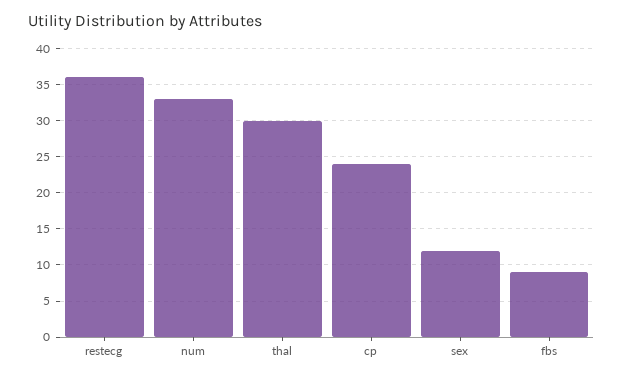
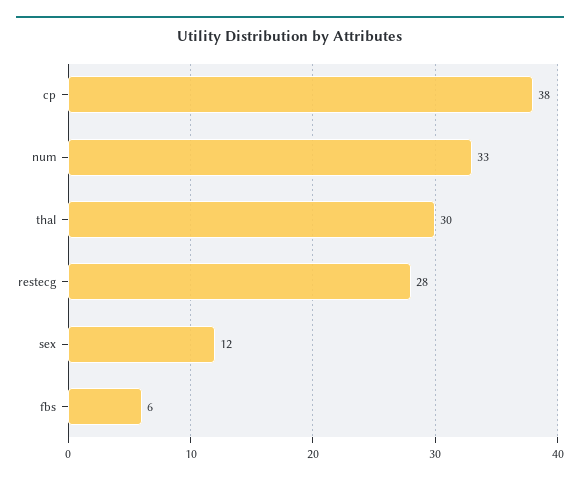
  {
-   "restecg": 36,
+   "restecg": 28,
    "num": 33,
    "thal": 30,
-   "cp": 24,
+   "cp": 38,
    "sex": 12,
-   "fbs": 9
+   "fbs": 6
  }

